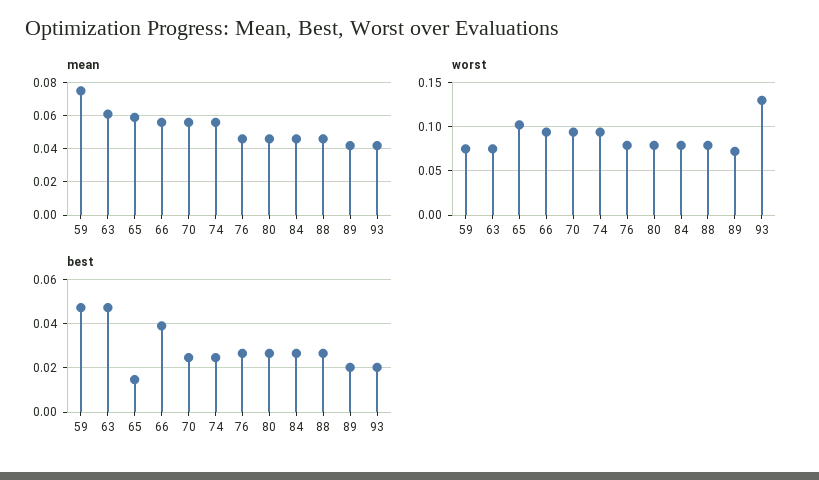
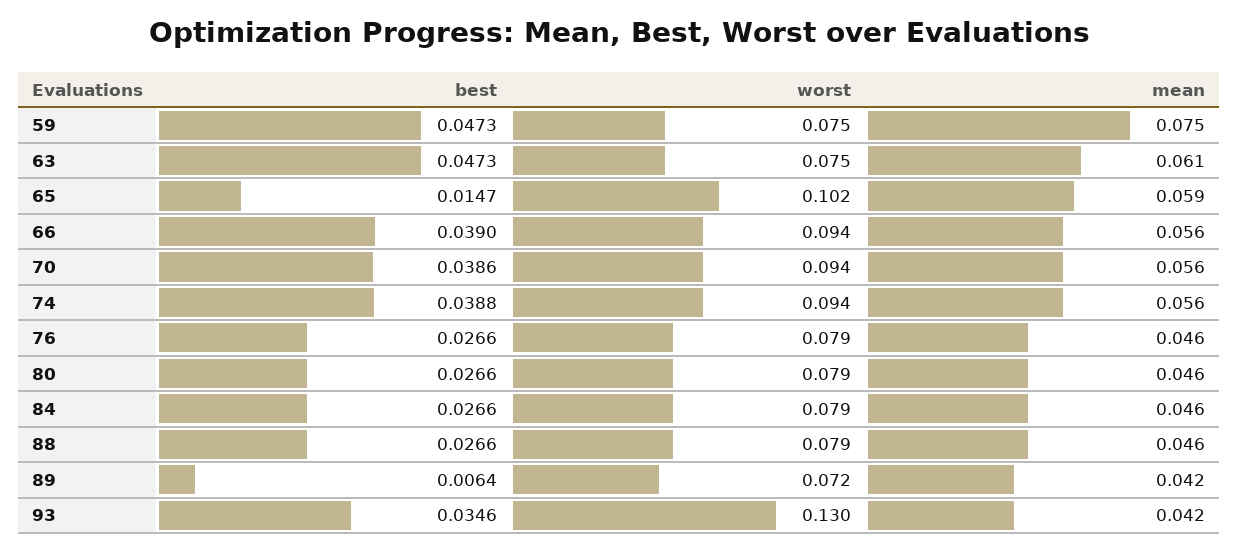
  {
    "mean": {
      "59": 0.075,
      "63": 0.061,
      "65": 0.059,
      "66": 0.056,
      "70": 0.056,
      "74": 0.056,
      "76": 0.046,
      "80": 0.046,
      "84": 0.046,
      "88": 0.046,
      "89": 0.042,
      "93": 0.042
    },
    "worst": {
      "59": 0.075,
      "63": 0.075,
      "65": 0.102,
      "66": 0.094,
      "70": 0.094,
      "74": 0.094,
      "76": 0.079,
      "80": 0.079,
      "84": 0.079,
      "88": 0.079,
      "89": 0.072,
      "93": 0.13
    },
    "best": {
      "59": 0.0473,
      "63": 0.0473,
      "65": 0.0147,
      "66": 0.039,
-     "70": 0.025,
+     "70": 0.0386,
-     "74": 0.025,
+     "74": 0.0388,
      "76": 0.0266,
      "80": 0.0266,
      "84": 0.0266,
      "88": 0.0266,
-     "89": 0.02,
+     "89": 0.0064,
-     "93": 0.02
+     "93": 0.0346
    }
  }

